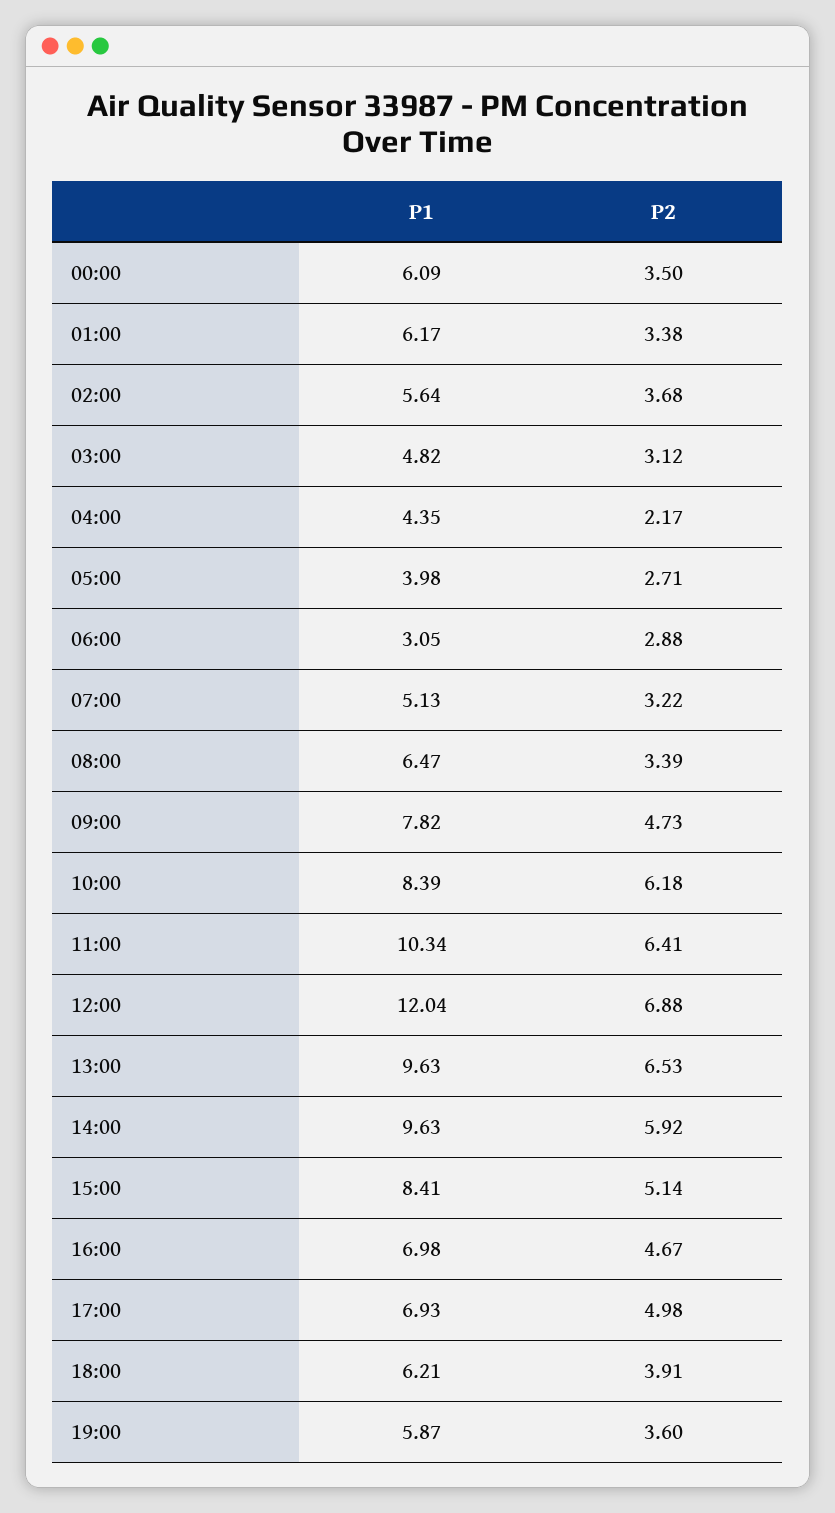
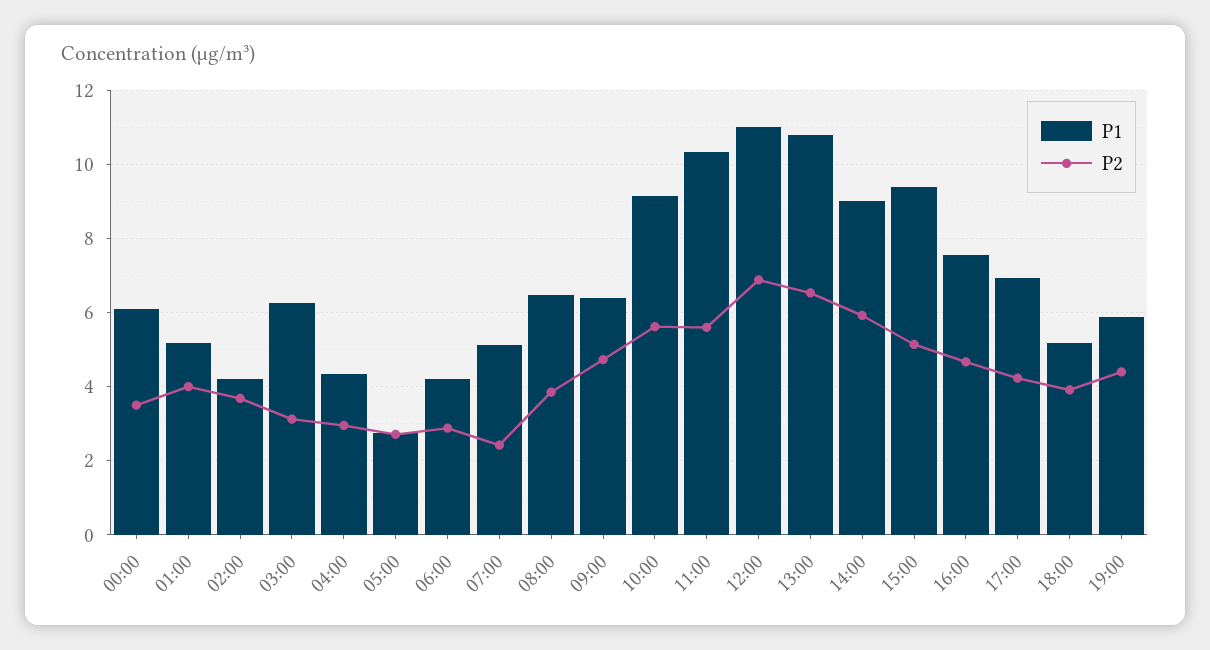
  {
    "P1": {
      "00:00": 6.09,
-     "01:00": 6.17,
+     "01:00": 5.2,
-     "02:00": 5.64,
+     "02:00": 4.2,
-     "03:00": 4.82,
+     "03:00": 6.2,
      "04:00": 4.35,
-     "05:00": 3.98,
+     "05:00": 2.8,
-     "06:00": 3.05,
+     "06:00": 4.2,
      "07:00": 5.13,
      "08:00": 6.47,
-     "09:00": 7.82,
+     "09:00": 6.4,
-     "10:00": 8.39,
+     "10:00": 9.2,
      "11:00": 10.34,
-     "12:00": 12.04,
+     "12:00": 11,
-     "13:00": 9.63,
+     "13:00": 10.8,
-     "14:00": 9.63,
+     "14:00": 9,
-     "15:00": 8.41,
+     "15:00": 9.4,
-     "16:00": 6.98,
+     "16:00": 7.6,
      "17:00": 6.93,
-     "18:00": 6.21,
+     "18:00": 5.2,
      "19:00": 5.87
    },
    "P2": {
      "00:00": 3.5,
-     "01:00": 3.38,
+     "01:00": 4,
      "02:00": 3.68,
      "03:00": 3.12,
-     "04:00": 2.17,
+     "04:00": 3,
      "05:00": 2.71,
      "06:00": 2.88,
-     "07:00": 3.22,
+     "07:00": 2.4,
-     "08:00": 3.39,
+     "08:00": 3.8,
      "09:00": 4.73,
-     "10:00": 6.18,
+     "10:00": 5.6,
-     "11:00": 6.41,
+     "11:00": 5.6,
      "12:00": 6.88,
      "13:00": 6.53,
      "14:00": 5.92,
      "15:00": 5.14,
      "16:00": 4.67,
-     "17:00": 4.98,
+     "17:00": 4.2,
      "18:00": 3.91,
-     "19:00": 3.6
+     "19:00": 4.4
    }
  }

